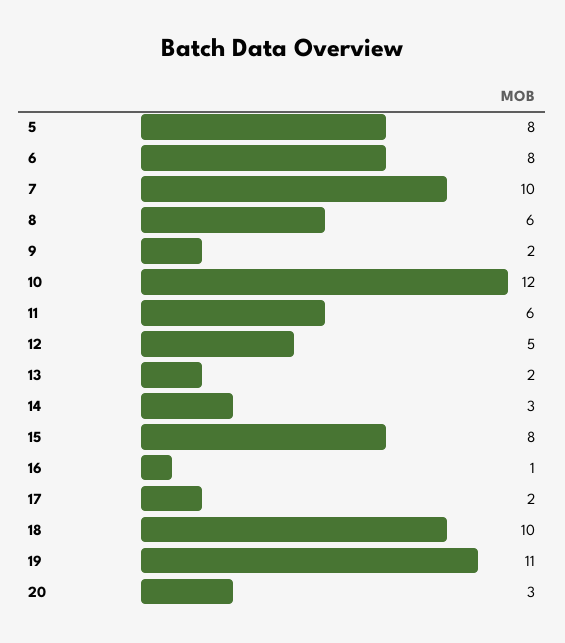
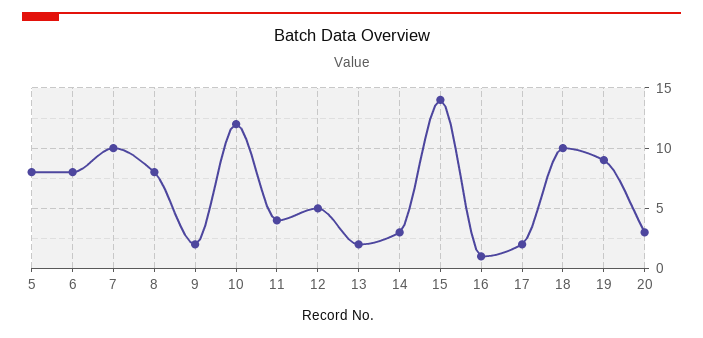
  {
    "5": 8,
    "6": 8,
    "7": 10,
-   "8": 6,
+   "8": 8,
    "9": 2,
    "10": 12,
-   "11": 6,
+   "11": 4,
    "12": 5,
    "13": 2,
    "14": 3,
-   "15": 8,
+   "15": 14,
    "16": 1,
    "17": 2,
    "18": 10,
-   "19": 11,
+   "19": 9,
    "20": 3
  }

